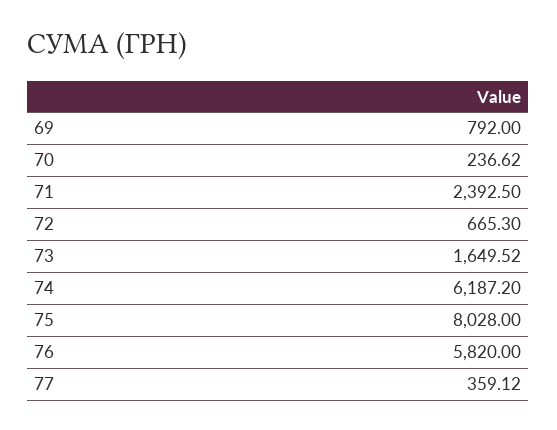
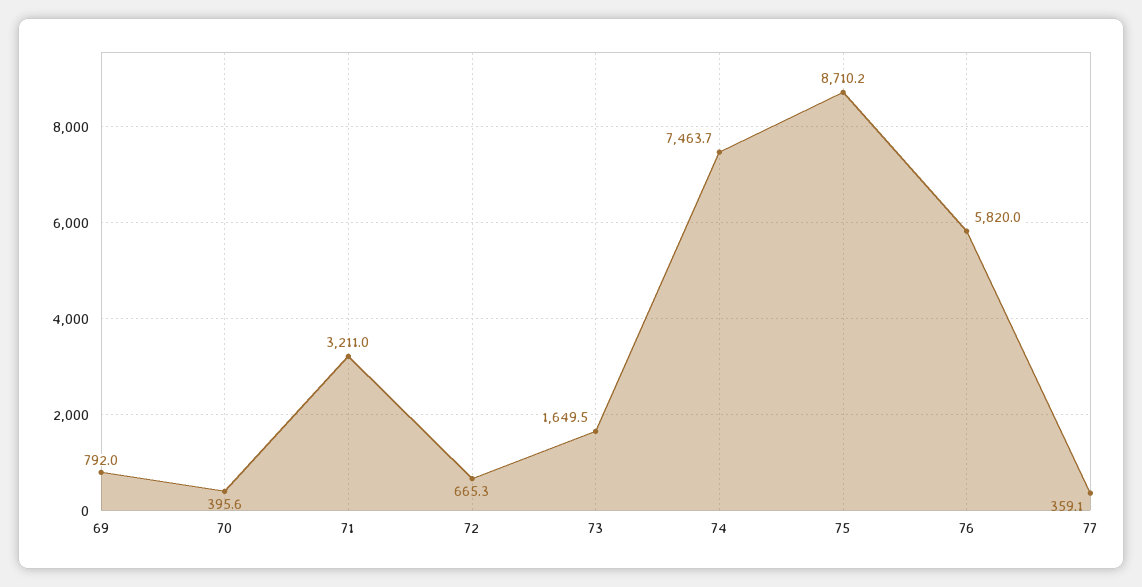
  {
    "69": 792,
-   "70": 236.62,
+   "70": 395.6,
-   "71": 2392.5,
+   "71": 3211,
    "72": 665.3,
    "73": 1649.52,
-   "74": 6187.2,
+   "74": 7463.7,
-   "75": 8028,
+   "75": 8710.2,
    "76": 5820,
    "77": 359.12
  }

